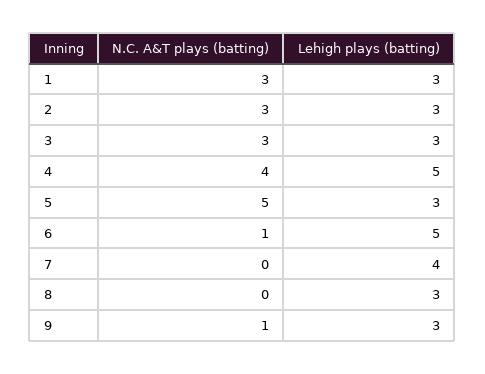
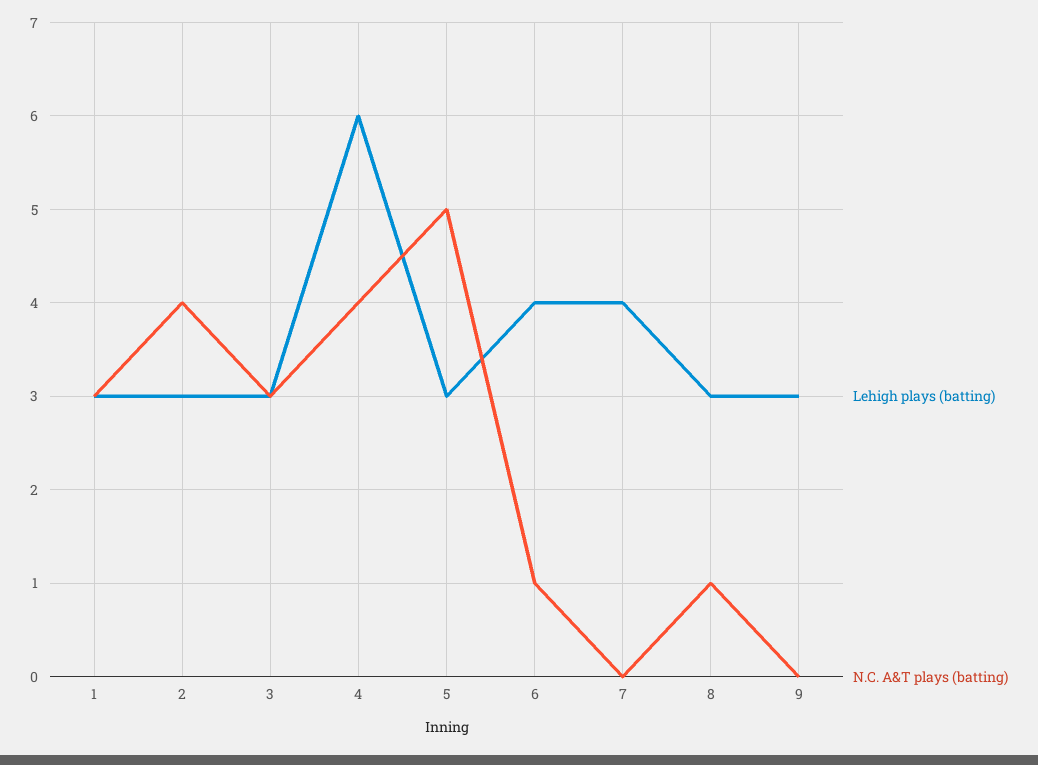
  {
    "N.C. A&T plays (batting)": {
      "1": 3,
-     "2": 3,
+     "2": 4,
      "3": 3,
      "4": 4,
      "5": 5,
      "6": 1,
      "7": 0,
-     "8": 0,
+     "8": 1,
-     "9": 1
+     "9": 0
    },
    "Lehigh plays (batting)": {
      "1": 3,
      "2": 3,
      "3": 3,
-     "4": 5,
+     "4": 6,
      "5": 3,
-     "6": 5,
+     "6": 4,
      "7": 4,
      "8": 3,
      "9": 3
    }
  }

